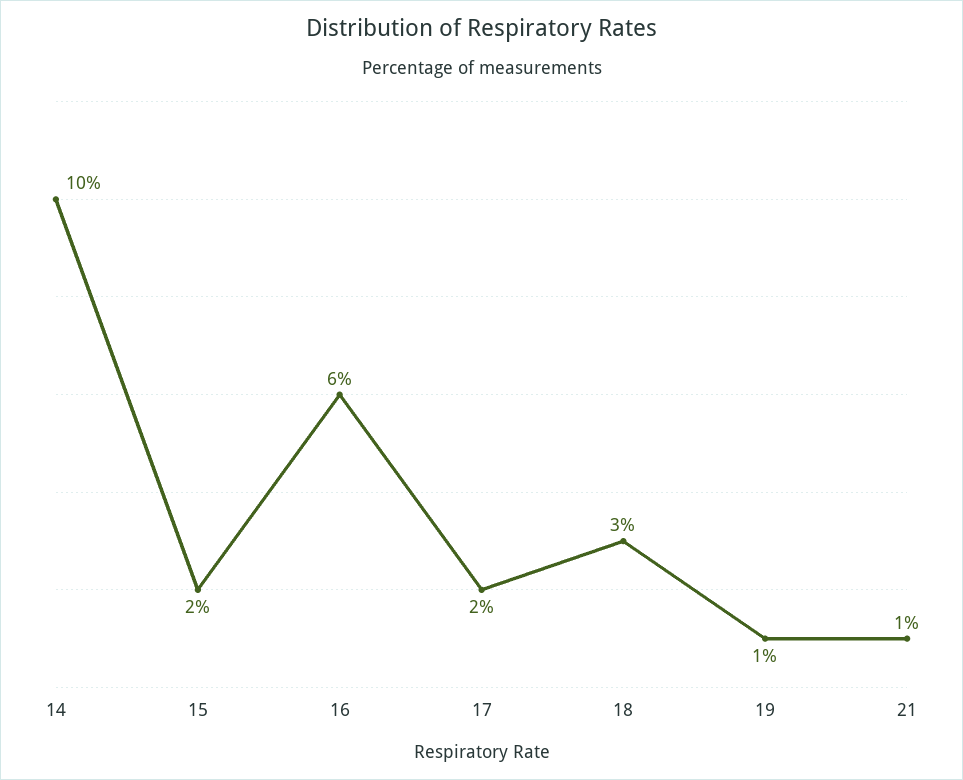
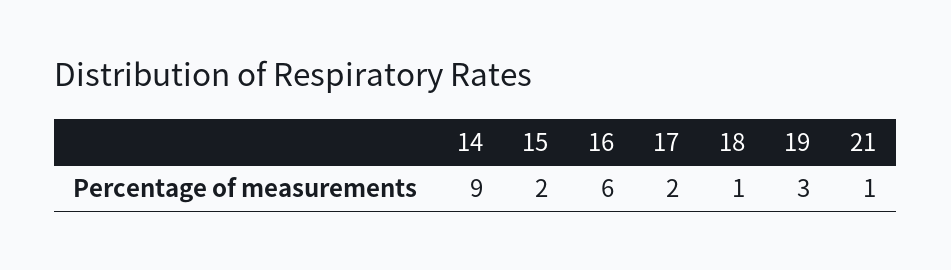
  {
-   "14": 10,
+   "14": 9,
    "15": 2,
    "16": 6,
    "17": 2,
-   "18": 3,
+   "18": 1,
-   "19": 1,
+   "19": 3,
    "21": 1
  }

